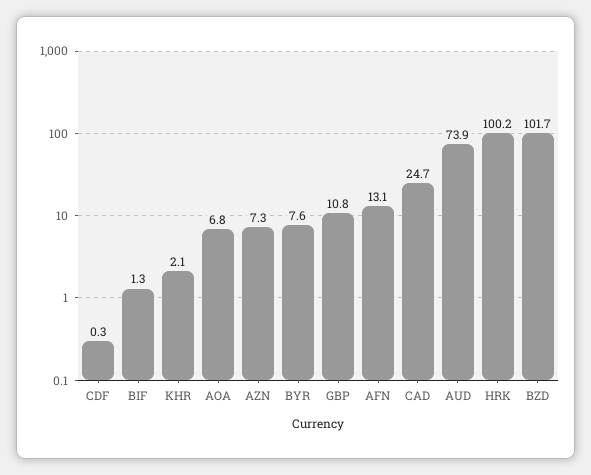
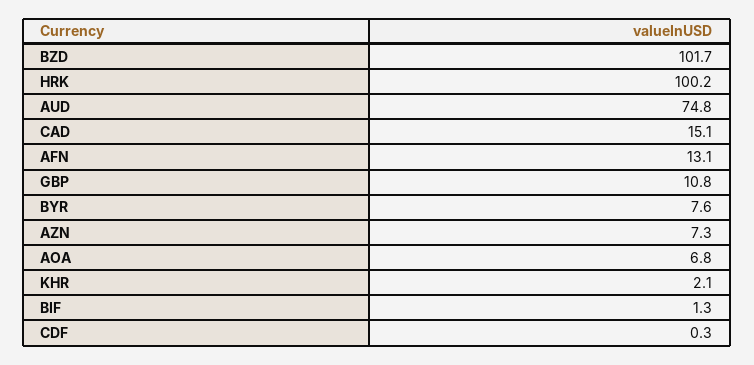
  {
    "CDF": 0.3,
    "BIF": 1.3,
    "KHR": 2.1,
    "AOA": 6.8,
    "AZN": 7.3,
    "BYR": 7.6,
    "GBP": 10.8,
    "AFN": 13.1,
-   "CAD": 24.7,
+   "CAD": 15.1,
-   "AUD": 73.9,
+   "AUD": 74.8,
    "HRK": 100.2,
    "BZD": 101.7
  }

